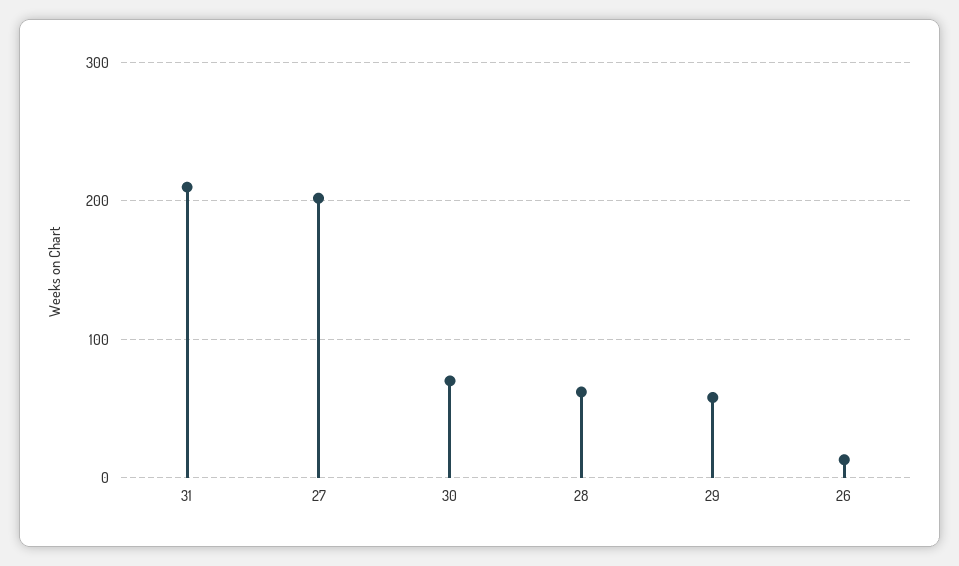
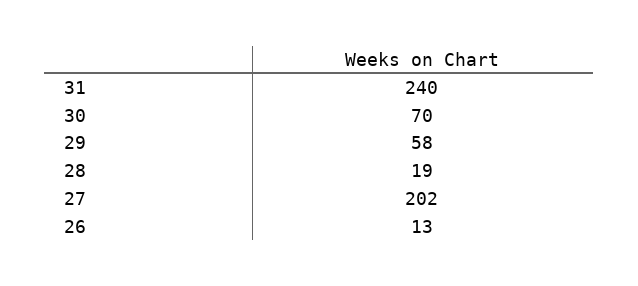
  {
-   "31": 210,
+   "31": 240,
    "27": 202,
    "30": 70,
-   "28": 60,
+   "28": 19,
    "29": 58,
    "26": 13
  }

